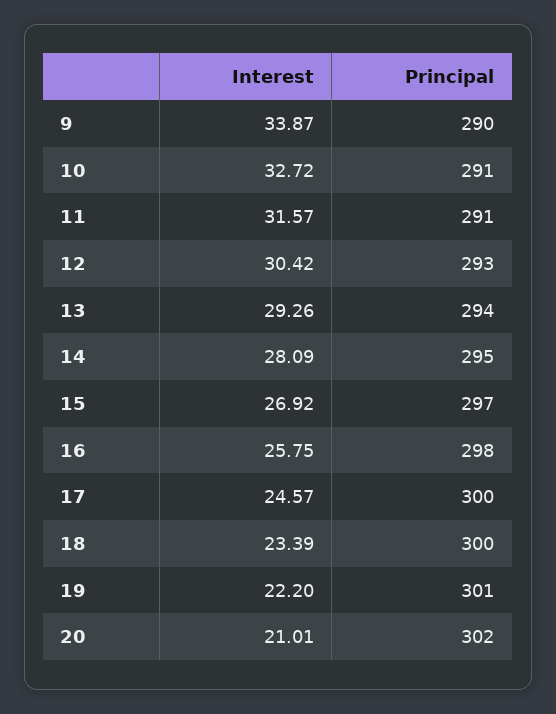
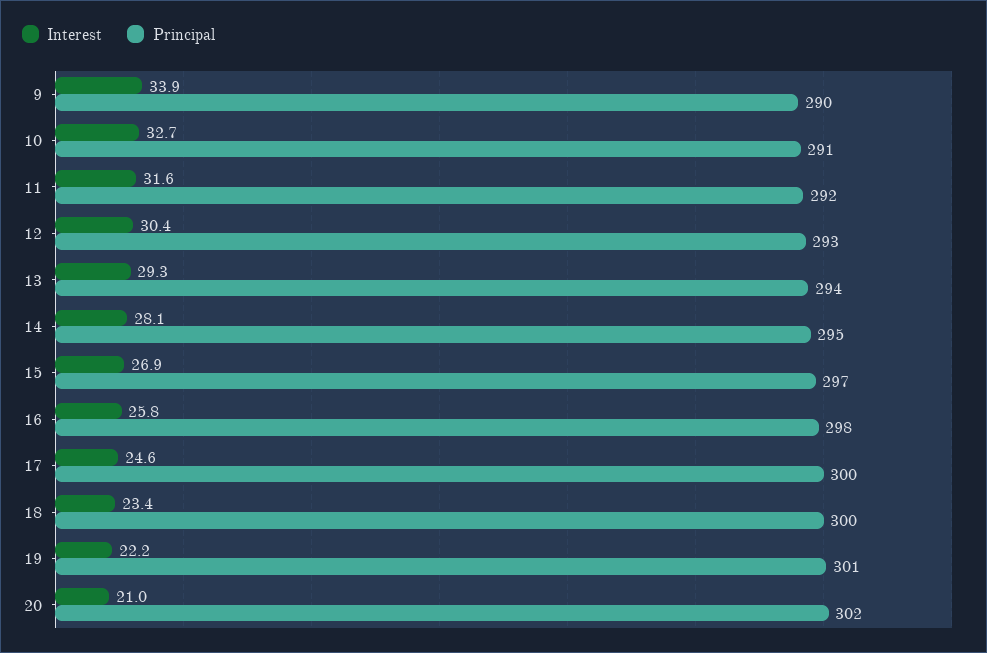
  {
    "Interest": {
      "9": 33.87,
      "10": 32.72,
      "11": 31.57,
      "12": 30.42,
      "13": 29.26,
      "14": 28.09,
      "15": 26.92,
      "16": 25.75,
      "17": 24.57,
      "18": 23.39,
      "19": 22.2,
      "20": 21.01
    },
    "Principal": {
      "9": 290,
      "10": 291,
-     "11": 291,
+     "11": 292,
      "12": 293,
      "13": 294,
      "14": 295,
      "15": 297,
      "16": 298,
      "17": 300,
      "18": 300,
      "19": 301,
      "20": 302
    }
  }

